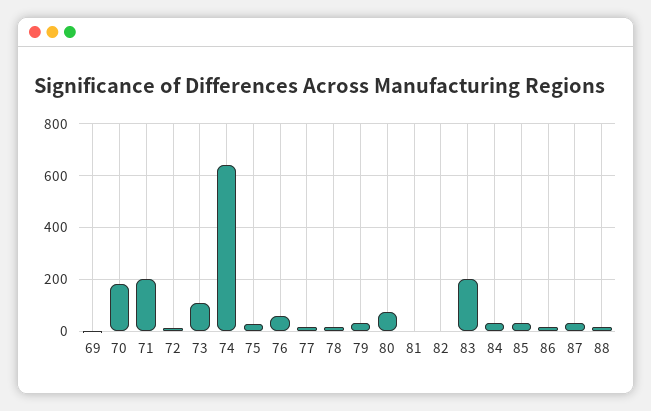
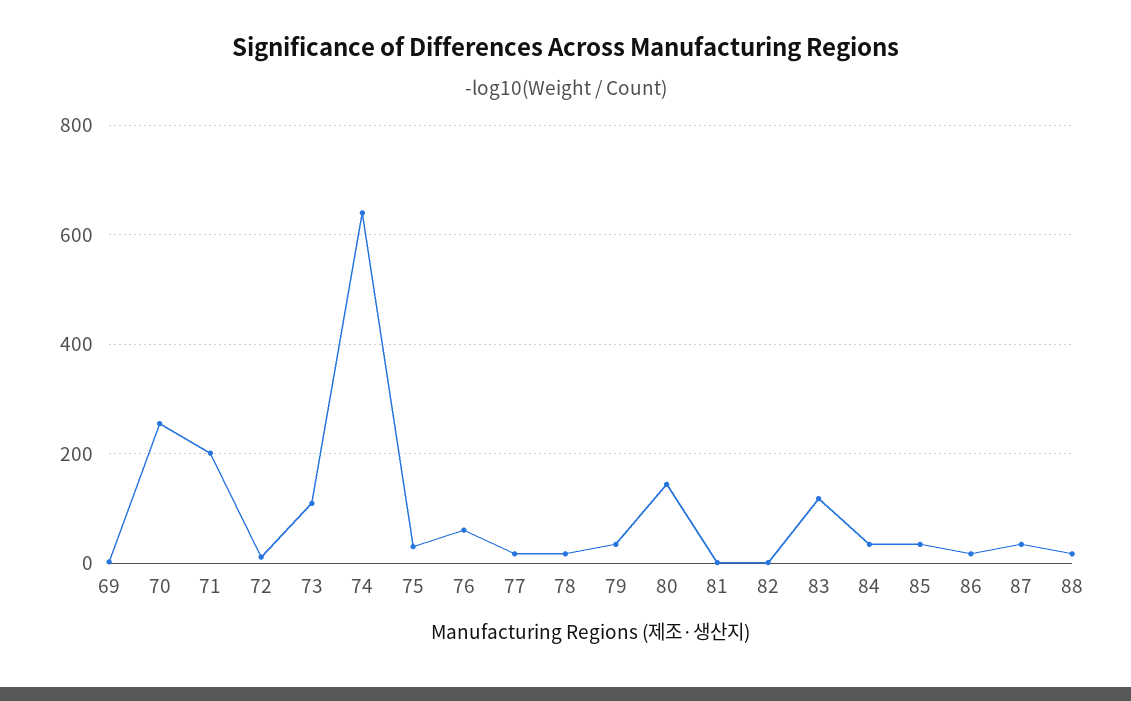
  {
    "69": 0,
-   "70": 175,
+   "70": 260,
    "71": 200,
    "72": 20,
    "73": 100,
    "74": 640,
    "75": 40,
    "76": 60,
    "77": 20,
    "78": 20,
    "79": 40,
-   "80": 75,
+   "80": 140,
    "81": 0,
    "82": 0,
-   "83": 200,
+   "83": 120,
    "84": 40,
    "85": 40,
    "86": 20,
    "87": 40,
    "88": 20
  }

